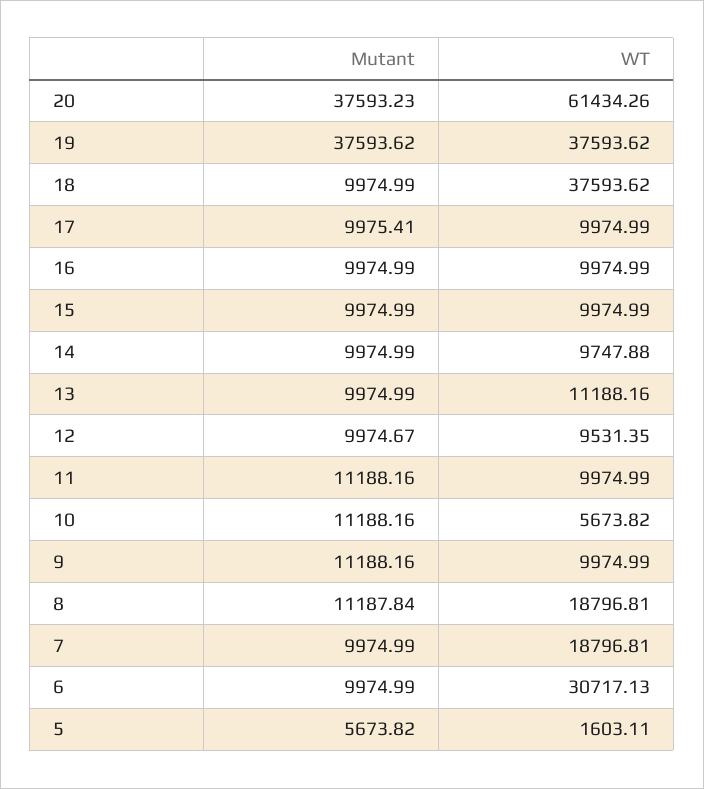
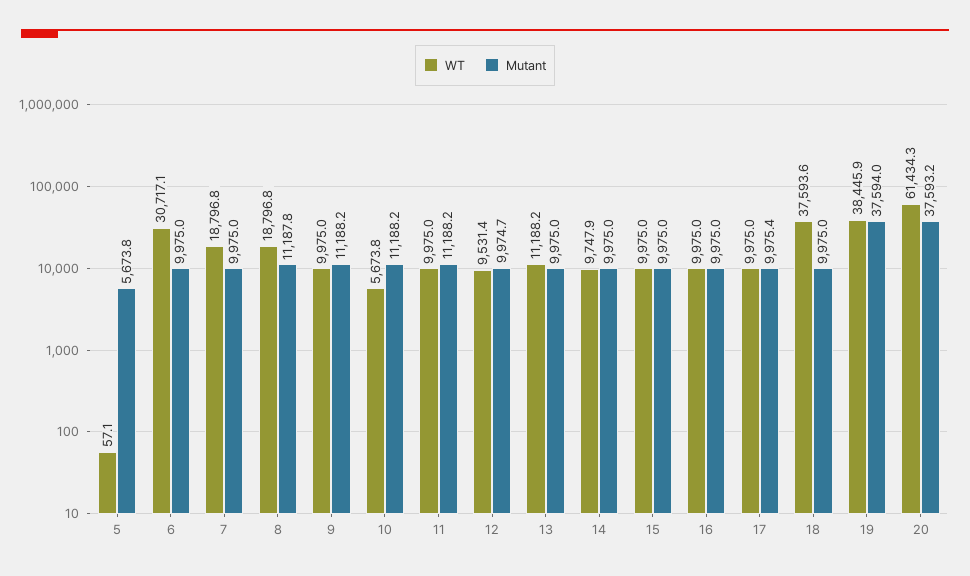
  {
    "Mutant": {
      "20": 37593.23,
-     "19": 37593.62,
+     "19": 37594,
      "18": 9974.99,
      "17": 9975.41,
      "16": 9974.99,
      "15": 9974.99,
      "14": 9974.99,
      "13": 9974.99,
      "12": 9974.67,
      "11": 11188.16,
      "10": 11188.16,
      "9": 11188.16,
      "8": 11187.84,
      "7": 9974.99,
      "6": 9974.99,
      "5": 5673.82
    },
    "WT": {
      "20": 61434.26,
-     "19": 37593.62,
+     "19": 38445.9,
      "18": 37593.62,
      "17": 9974.99,
      "16": 9974.99,
      "15": 9974.99,
      "14": 9747.88,
      "13": 11188.16,
      "12": 9531.35,
      "11": 9974.99,
      "10": 5673.82,
      "9": 9974.99,
      "8": 18796.81,
      "7": 18796.81,
      "6": 30717.13,
-     "5": 1603.11
+     "5": 57.1
    }
  }

